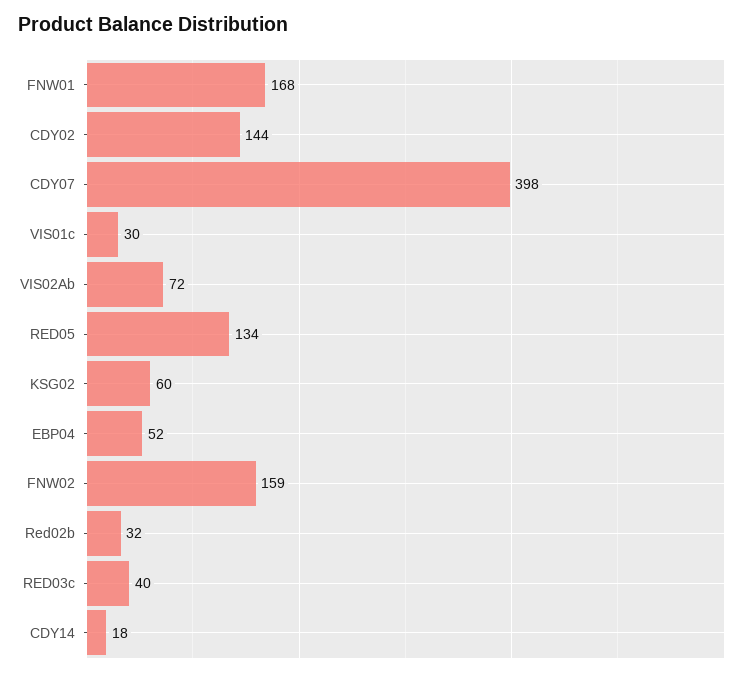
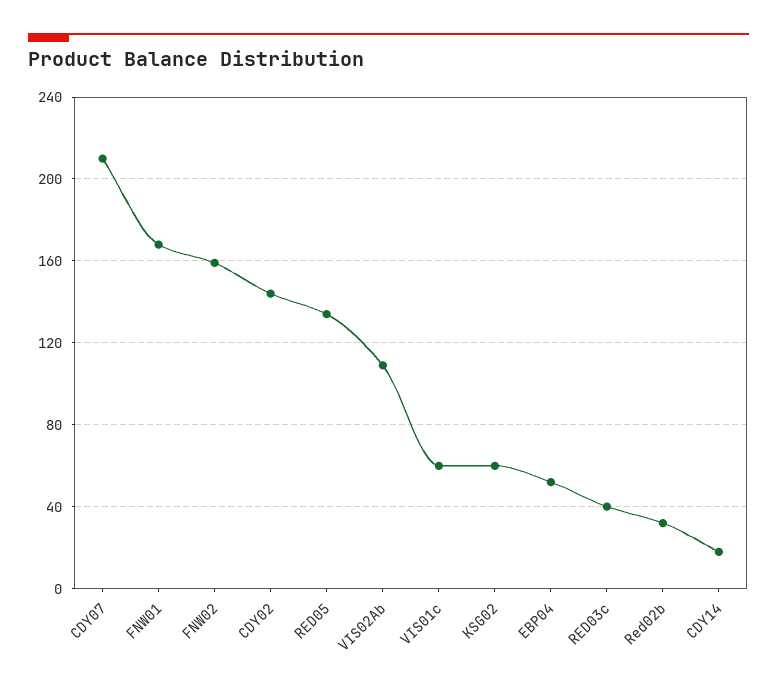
  {
    "FNW01": 168,
    "CDY02": 144,
-   "CDY07": 398,
+   "CDY07": 210,
-   "VIS01c": 30,
+   "VIS01c": 60,
-   "VIS02Ab": 72,
+   "VIS02Ab": 110,
    "RED05": 134,
    "KSG02": 60,
    "EBP04": 52,
    "FNW02": 159,
    "Red02b": 32,
    "RED03c": 40,
    "CDY14": 18
  }

